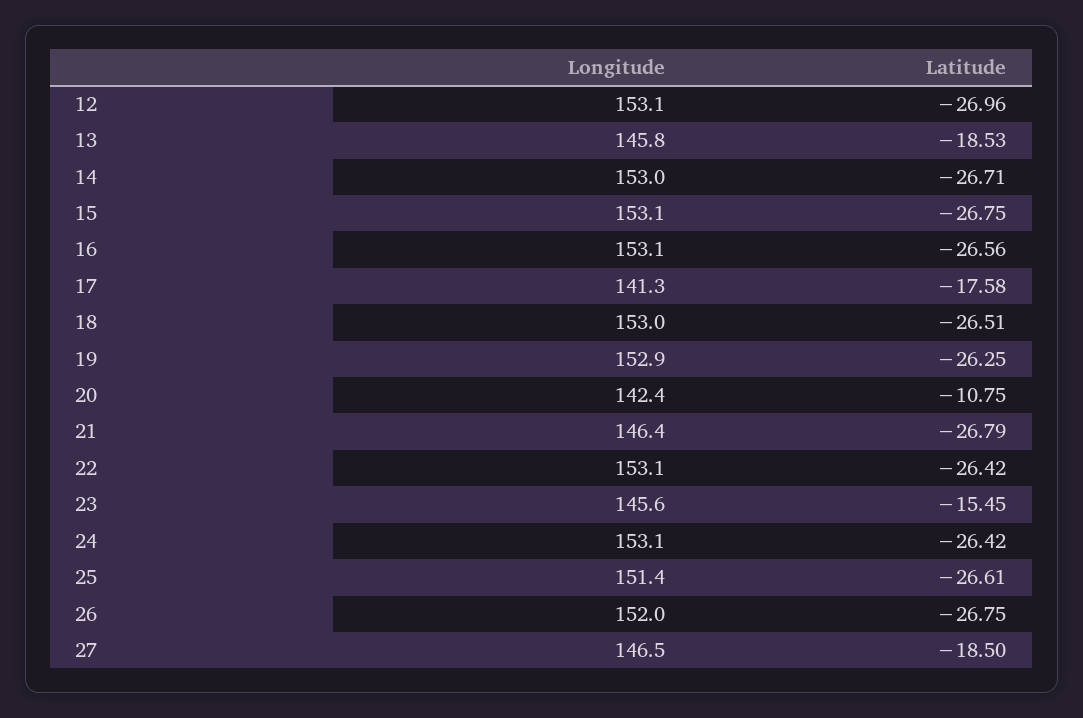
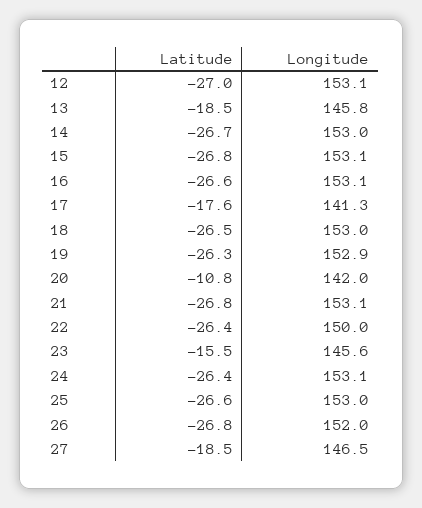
  {
    "Longitude": {
      "12": 153.1,
      "13": 145.8,
      "14": 153,
      "15": 153.1,
      "16": 153.1,
      "17": 141.3,
      "18": 153,
      "19": 152.9,
-     "20": 142.4,
+     "20": 142,
-     "21": 146.4,
+     "21": 153.1,
-     "22": 153.1,
+     "22": 150,
      "23": 145.6,
      "24": 153.1,
-     "25": 151.4,
+     "25": 153,
      "26": 152,
      "27": 146.5
    },
    "Latitude": {
      "12": -26.96,
      "13": -18.53,
      "14": -26.71,
      "15": -26.75,
      "16": -26.56,
      "17": -17.58,
      "18": -26.51,
      "19": -26.25,
      "20": -10.75,
      "21": -26.79,
      "22": -26.42,
      "23": -15.45,
      "24": -26.42,
      "25": -26.61,
      "26": -26.75,
      "27": -18.5
    }
  }

